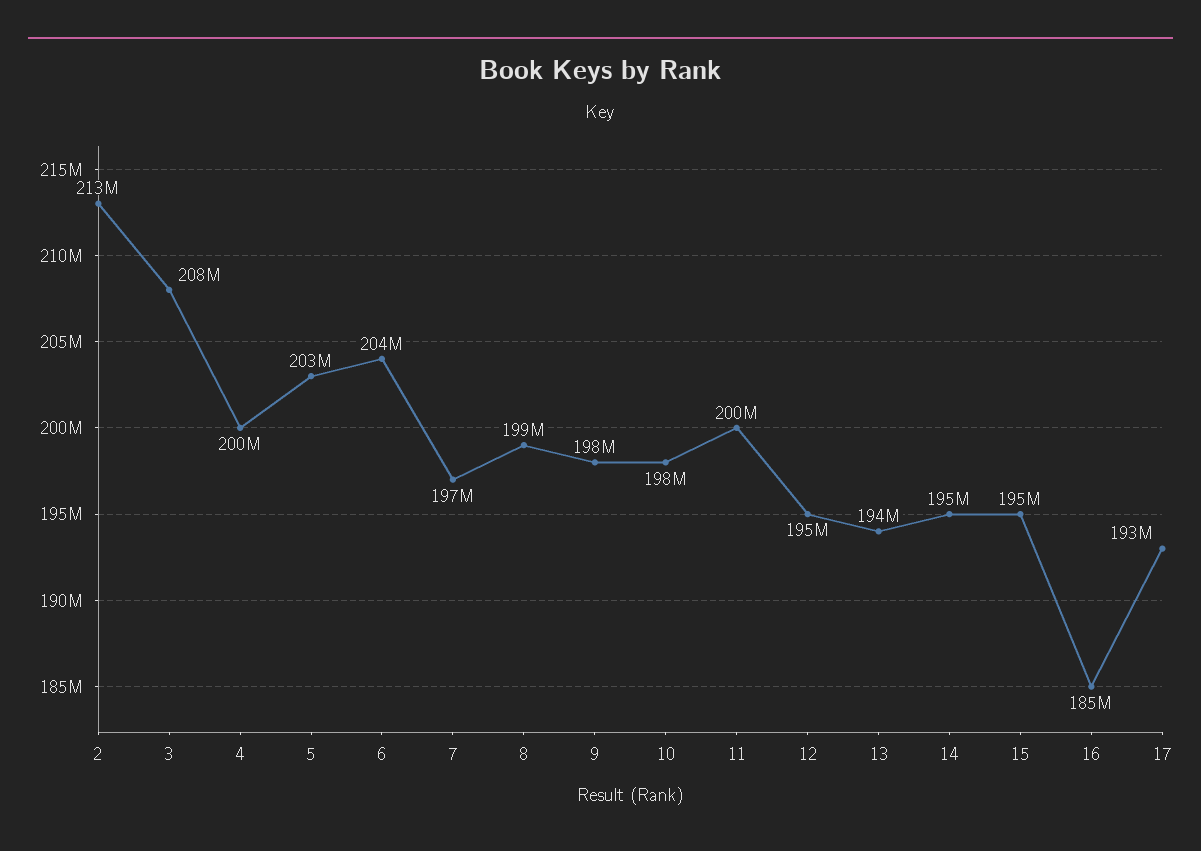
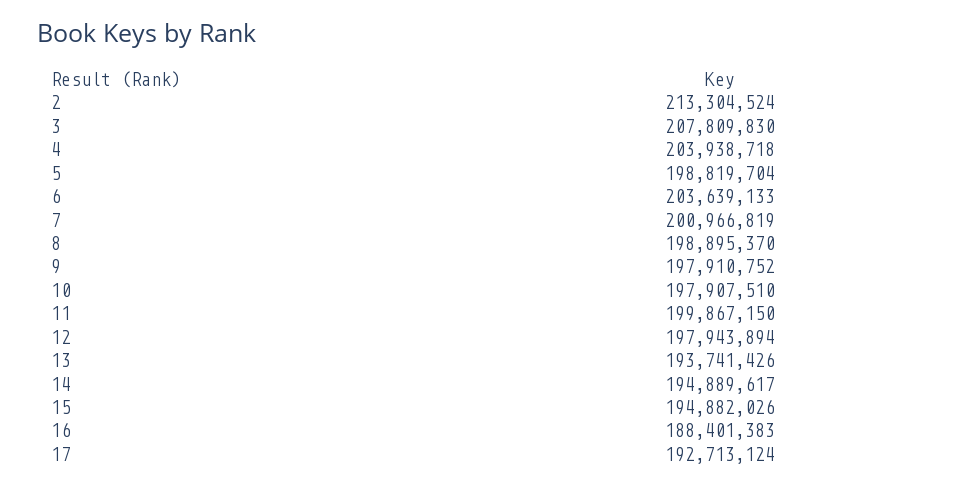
  {
    "2": 213304524,
    "3": 207809830,
-   "4": 200000000,
+   "4": 203938718,
-   "5": 203000000,
+   "5": 198819704,
    "6": 203639133,
-   "7": 197000000,
+   "7": 200966819,
    "8": 198895370,
    "9": 197910752,
    "10": 197907510,
    "11": 199867150,
-   "12": 195000000,
+   "12": 197943894,
    "13": 193741426,
    "14": 194889617,
    "15": 194882026,
-   "16": 185000000,
+   "16": 188401383,
    "17": 192713124
  }

